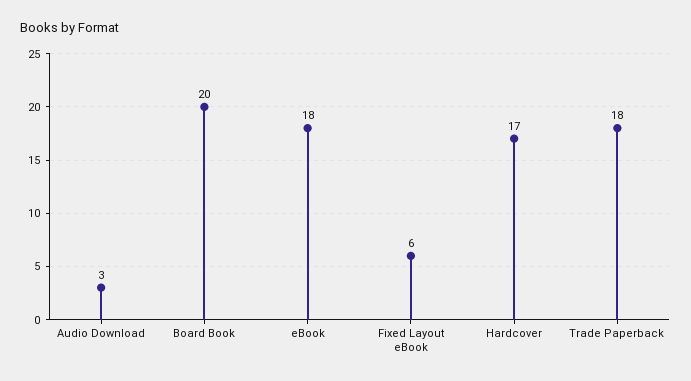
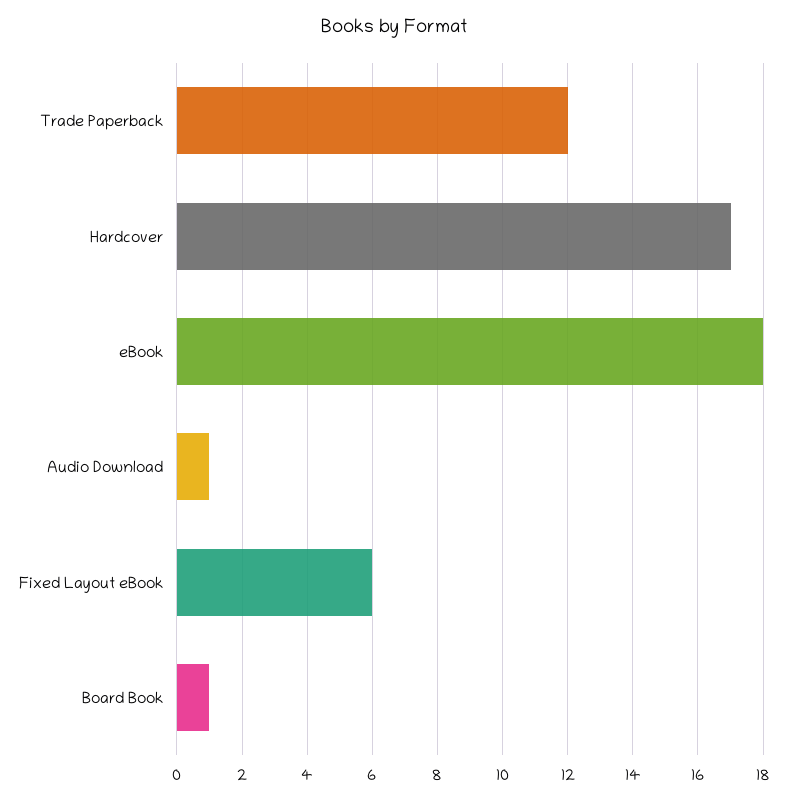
  {
-   "Audio Download": 3,
+   "Audio Download": 1,
-   "Board Book": 20,
+   "Board Book": 1,
    "eBook": 18,
    "Fixed Layout eBook": 6,
    "Hardcover": 17,
-   "Trade Paperback": 18
+   "Trade Paperback": 12
  }

